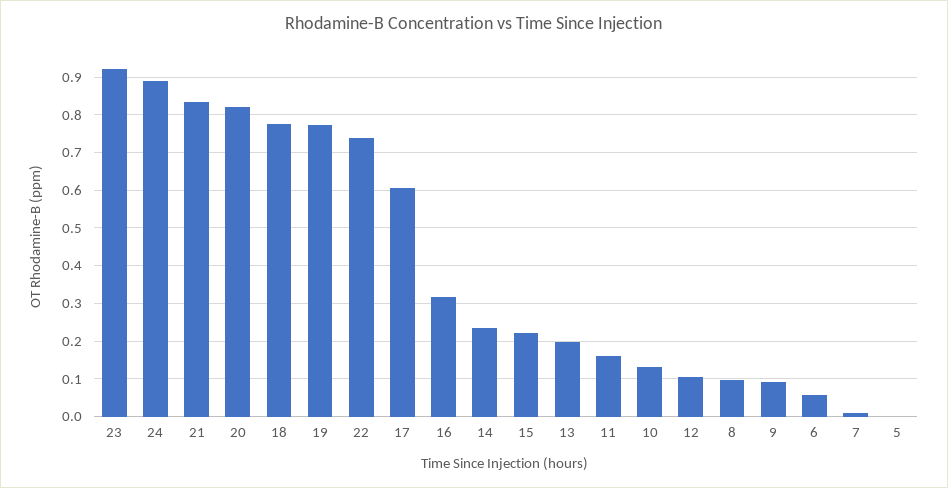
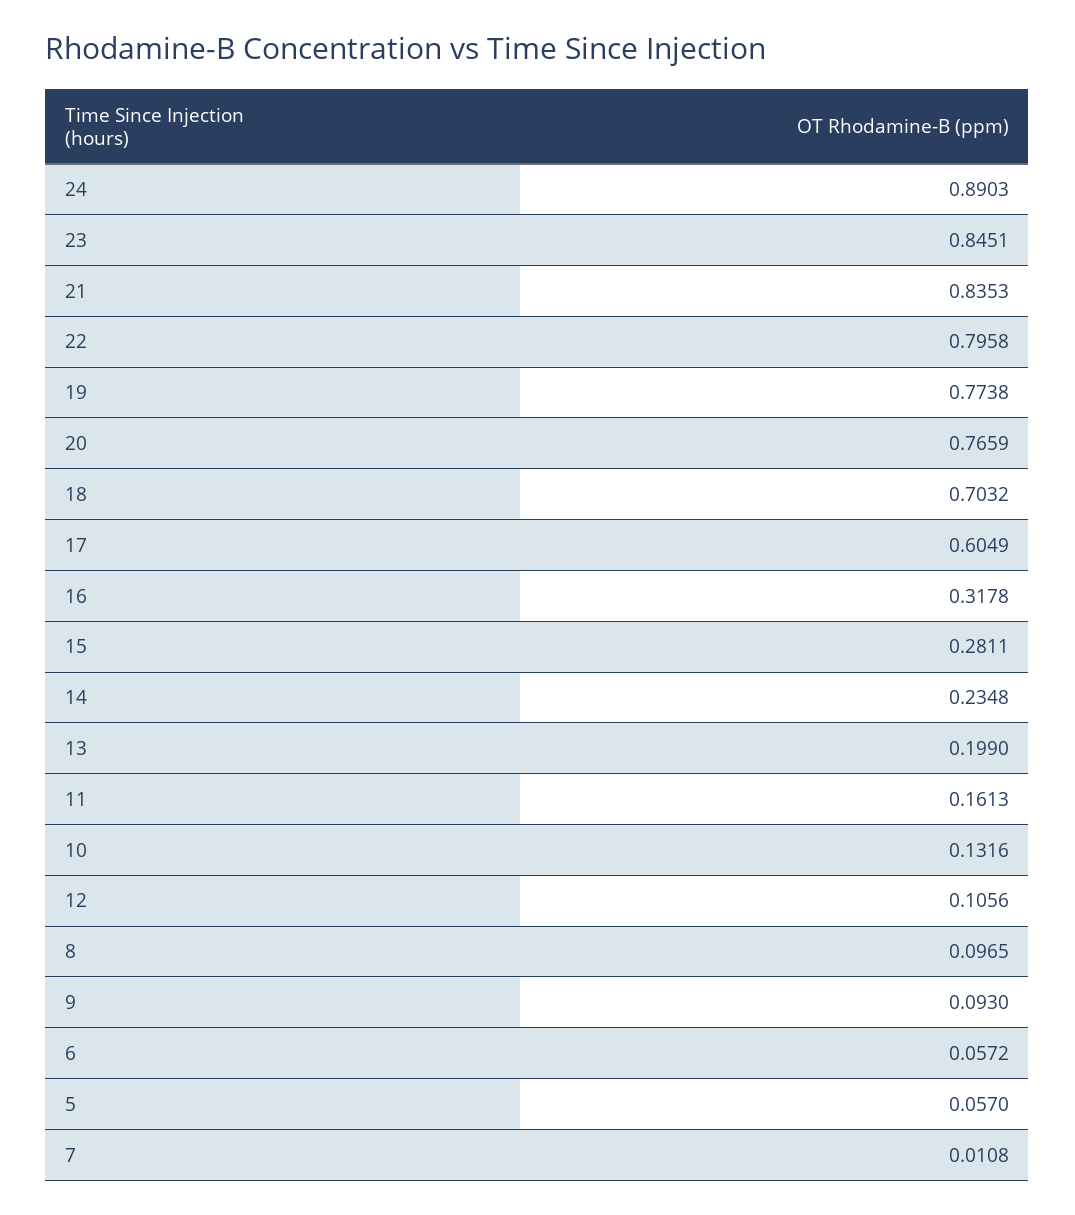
  {
-   "23": 0.92,
+   "23": 0.8451,
    "24": 0.8903,
    "21": 0.8353,
-   "20": 0.82,
+   "20": 0.7659,
-   "18": 0.78,
+   "18": 0.7032,
    "19": 0.7738,
-   "22": 0.74,
+   "22": 0.7958,
    "17": 0.6049,
    "16": 0.3178,
    "14": 0.2348,
-   "15": 0.22,
+   "15": 0.2811,
    "13": 0.199,
    "11": 0.1613,
    "10": 0.1316,
    "12": 0.1056,
    "8": 0.0965,
    "9": 0.093,
    "6": 0.0572,
    "7": 0.0108,
-   "5": 0
+   "5": 0.057
  }

